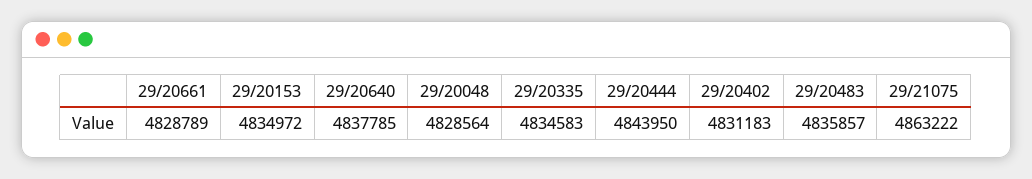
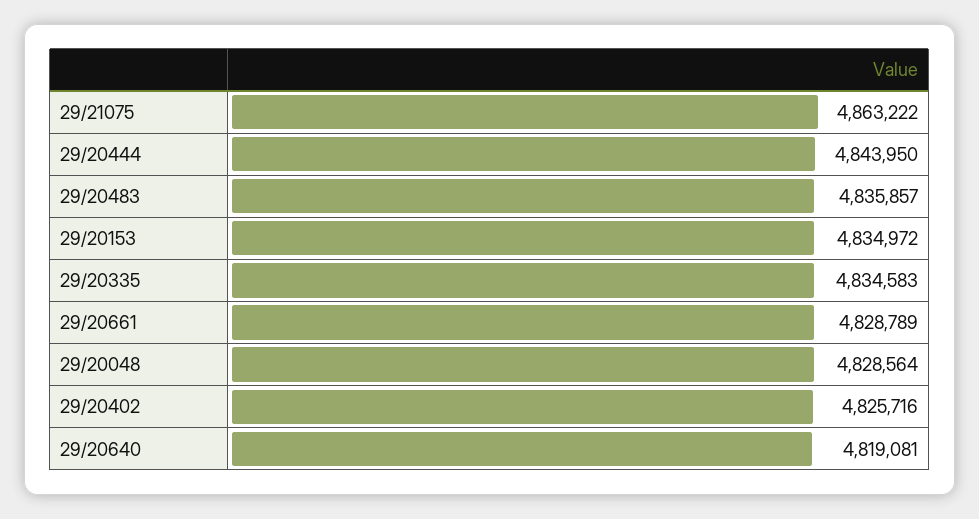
  {
    "29/20661": 4828789,
    "29/20153": 4834972,
-   "29/20640": 4837785,
+   "29/20640": 4819081,
    "29/20048": 4828564,
    "29/20335": 4834583,
    "29/20444": 4843950,
-   "29/20402": 4831183,
+   "29/20402": 4825716,
    "29/20483": 4835857,
    "29/21075": 4863222
  }

